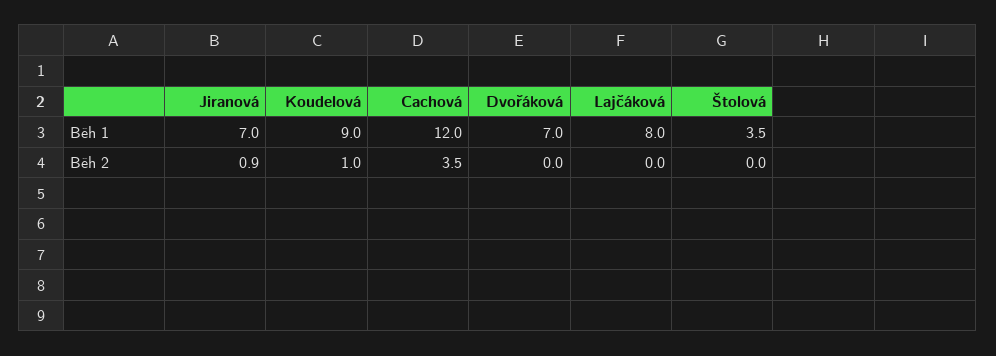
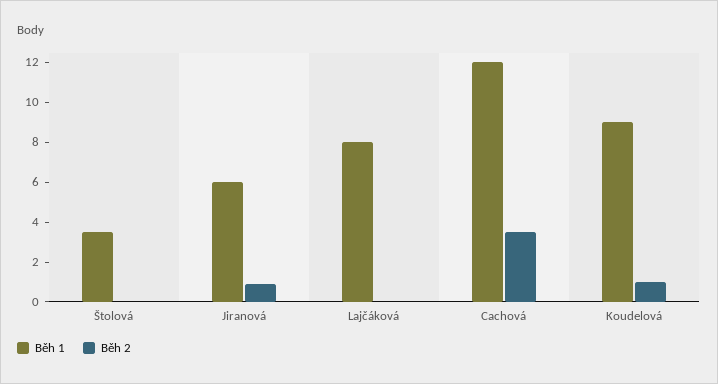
  {
    "Běh 1": {
-     "Jiranová": 7,
+     "Jiranová": 6,
      "Koudelová": 9,
      "Cachová": 12,
-     "Dvořáková": 7,
      "Lajčáková": 8,
      "Štolová": 3.5
    },
    "Běh 2": {
      "Jiranová": 0.9,
      "Koudelová": 1,
      "Cachová": 3.5,
-     "Dvořáková": 0,
      "Lajčáková": 0,
      "Štolová": 0
    }
  }

